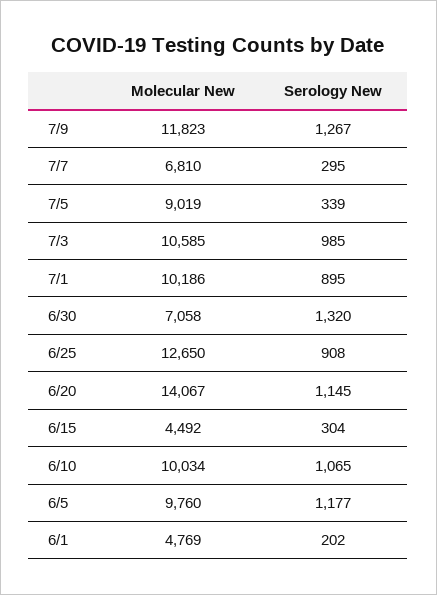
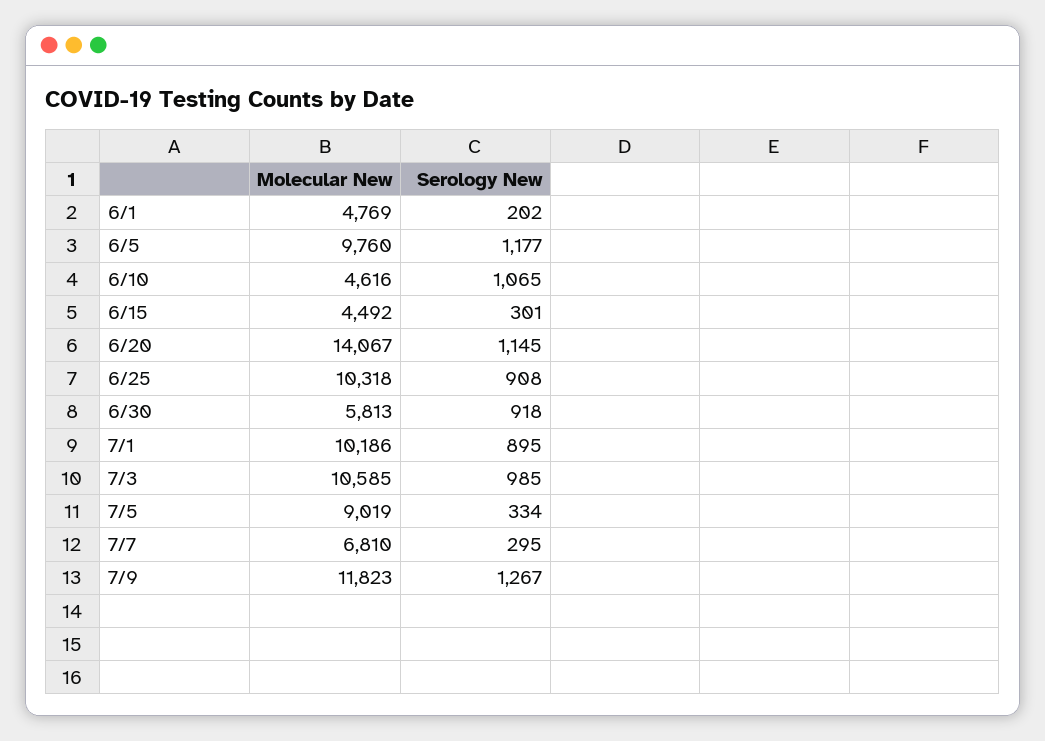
  {
    "Molecular New": {
      "7/9": 11823,
      "7/7": 6810,
      "7/5": 9019,
      "7/3": 10585,
      "7/1": 10186,
-     "6/30": 7058,
+     "6/30": 5813,
-     "6/25": 12650,
+     "6/25": 10318,
      "6/20": 14067,
      "6/15": 4492,
-     "6/10": 10034,
+     "6/10": 4616,
      "6/5": 9760,
      "6/1": 4769
    },
    "Serology New": {
      "7/9": 1267,
      "7/7": 295,
-     "7/5": 339,
+     "7/5": 334,
      "7/3": 985,
      "7/1": 895,
-     "6/30": 1320,
+     "6/30": 918,
      "6/25": 908,
      "6/20": 1145,
-     "6/15": 304,
+     "6/15": 301,
      "6/10": 1065,
      "6/5": 1177,
      "6/1": 202
    }
  }

